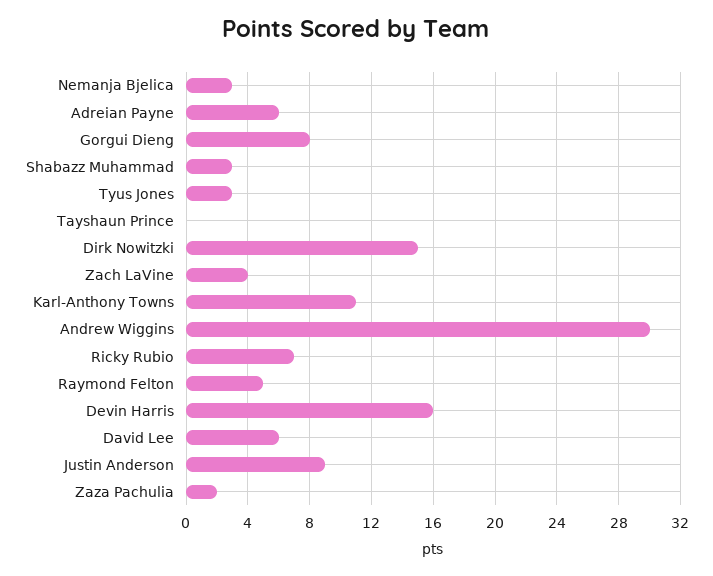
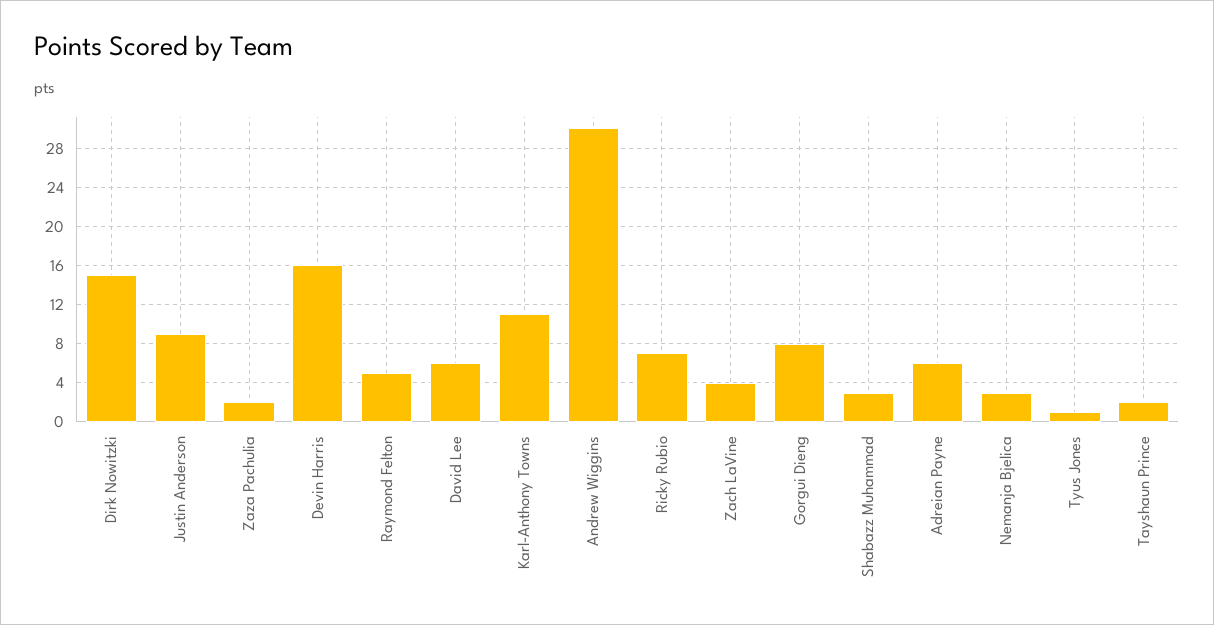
  {
    "Nemanja Bjelica": 3,
    "Adreian Payne": 6,
    "Gorgui Dieng": 8,
    "Shabazz Muhammad": 3,
-   "Tyus Jones": 3,
+   "Tyus Jones": 1,
-   "Tayshaun Prince": 0,
+   "Tayshaun Prince": 2,
    "Dirk Nowitzki": 15,
    "Zach LaVine": 4,
    "Karl-Anthony Towns": 11,
    "Andrew Wiggins": 30,
    "Ricky Rubio": 7,
    "Raymond Felton": 5,
    "Devin Harris": 16,
    "David Lee": 6,
    "Justin Anderson": 9,
    "Zaza Pachulia": 2
  }

